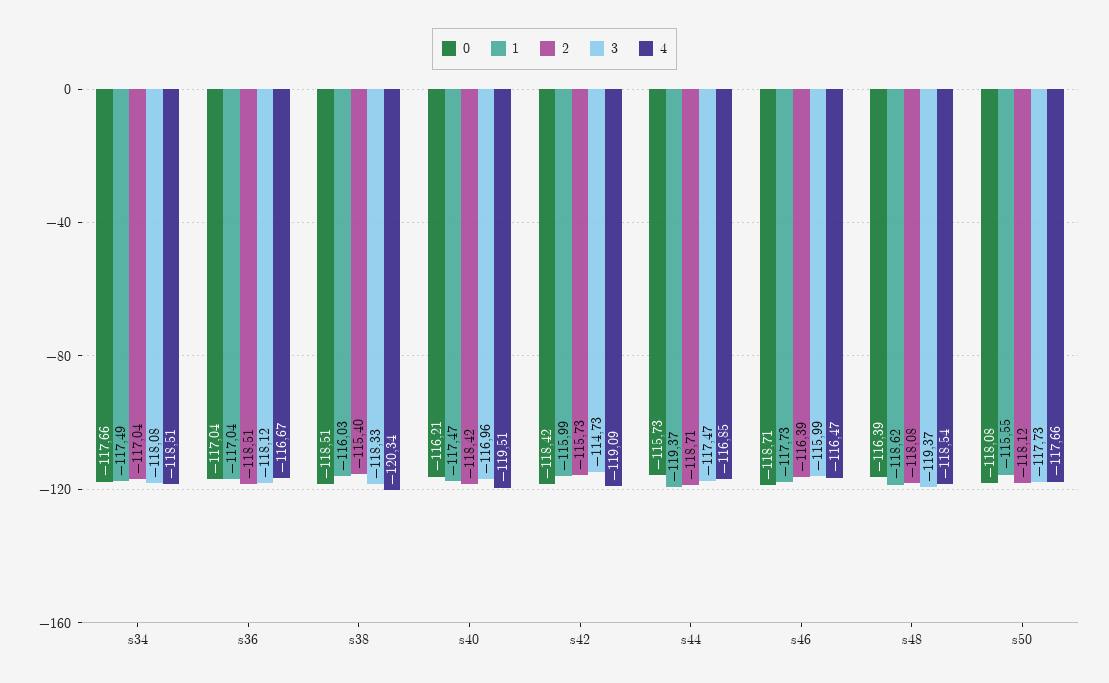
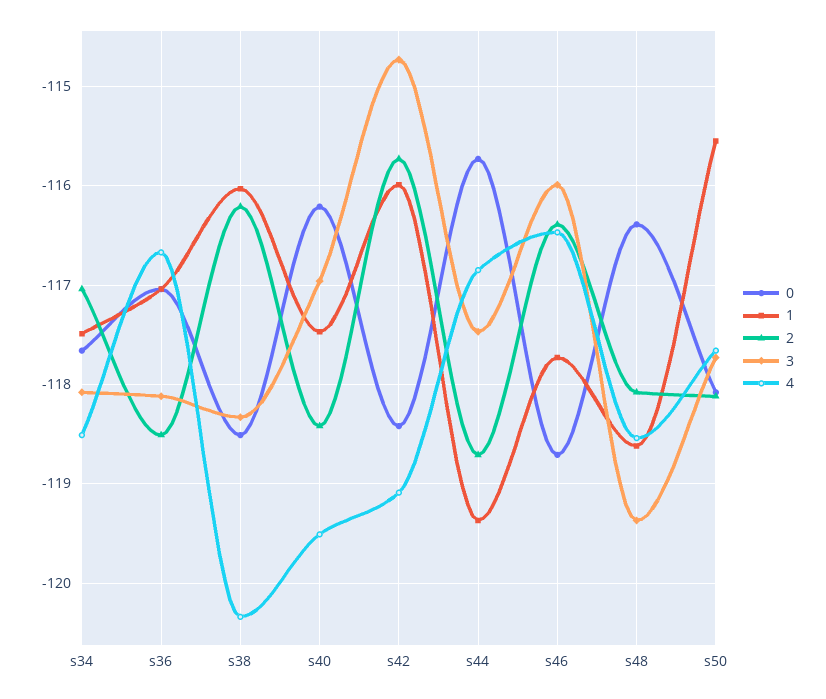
  {
    "0": {
      "s34": -117.66,
      "s36": -117.04,
      "s38": -118.51,
      "s40": -116.21,
      "s42": -118.42,
      "s44": -115.73,
      "s46": -118.71,
      "s48": -116.39,
      "s50": -118.08
    },
    "1": {
      "s34": -117.49,
      "s36": -117.04,
      "s38": -116.03,
      "s40": -117.47,
      "s42": -115.99,
      "s44": -119.37,
      "s46": -117.73,
      "s48": -118.62,
      "s50": -115.55
    },
    "2": {
      "s34": -117.04,
      "s36": -118.51,
-     "s38": -115.4,
+     "s38": -116.2,
      "s40": -118.42,
      "s42": -115.73,
      "s44": -118.71,
      "s46": -116.39,
      "s48": -118.08,
      "s50": -118.12
    },
    "3": {
      "s34": -118.08,
      "s36": -118.12,
      "s38": -118.33,
      "s40": -116.96,
      "s42": -114.73,
      "s44": -117.47,
      "s46": -115.99,
      "s48": -119.37,
      "s50": -117.73
    },
    "4": {
      "s34": -118.51,
      "s36": -116.67,
      "s38": -120.34,
      "s40": -119.51,
      "s42": -119.09,
      "s44": -116.85,
      "s46": -116.47,
      "s48": -118.54,
      "s50": -117.66
    }
  }

